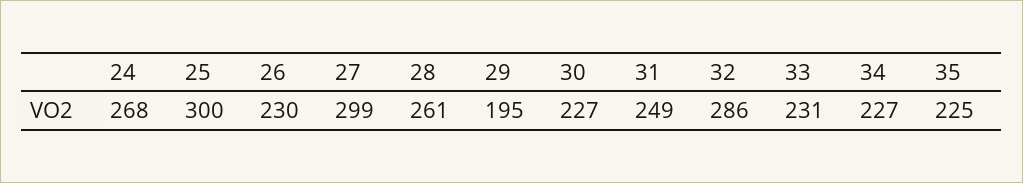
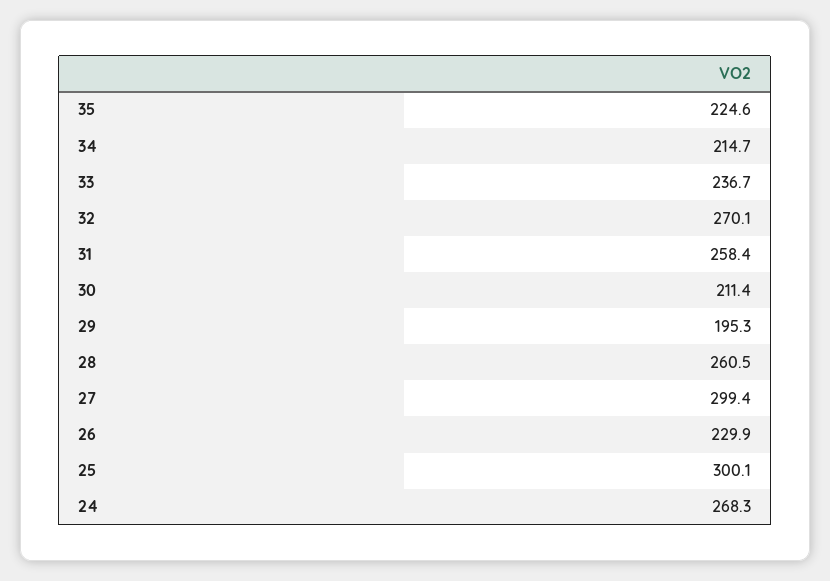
  {
    "24": 268.3,
    "25": 300.1,
    "26": 229.9,
    "27": 299.4,
    "28": 260.5,
    "29": 195.3,
-   "30": 227,
+   "30": 211.4,
-   "31": 249,
+   "31": 258.4,
-   "32": 286,
+   "32": 270.1,
-   "33": 231,
+   "33": 236.7,
-   "34": 227,
+   "34": 214.7,
    "35": 224.6
  }

